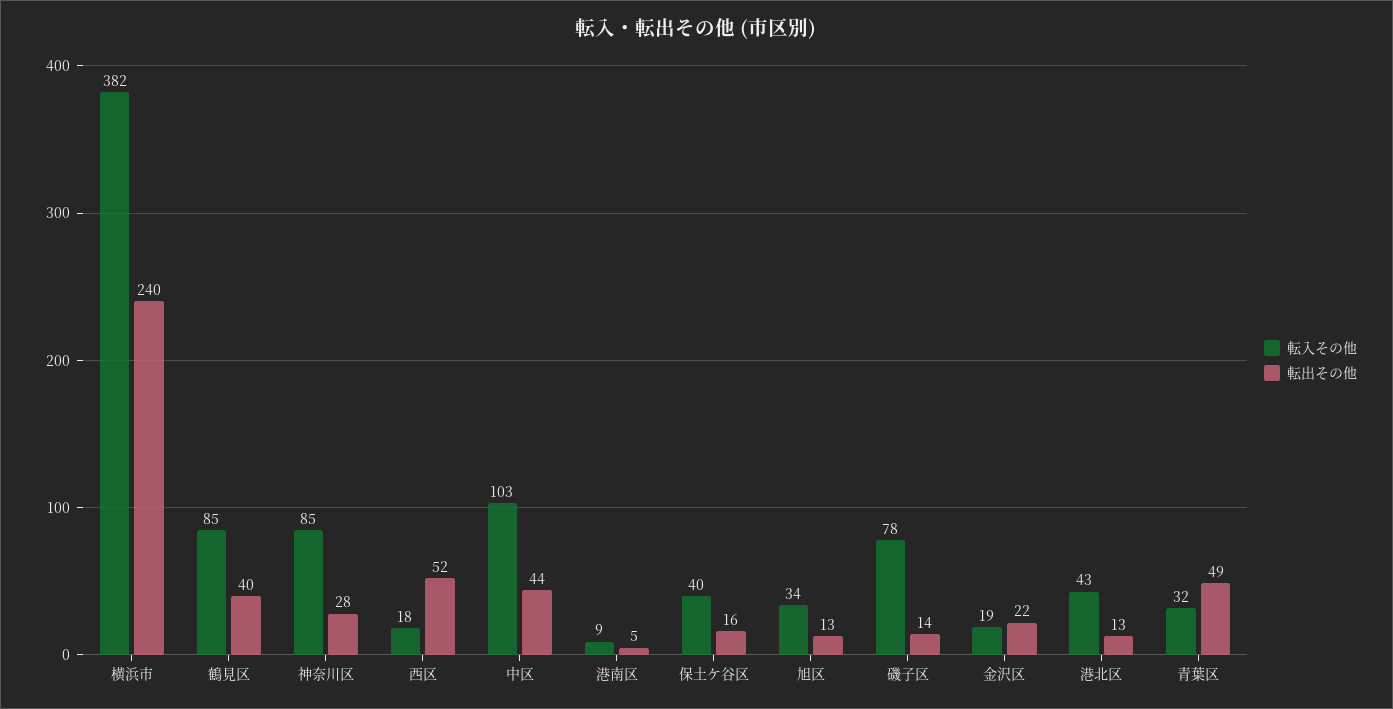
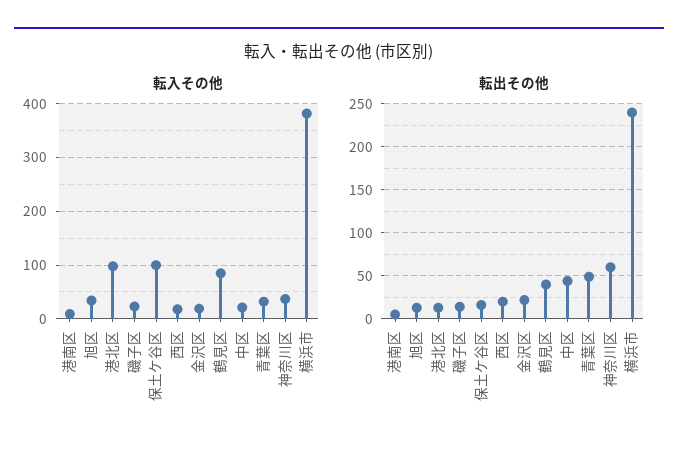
  {
    "転入その他": {
      "横浜市": 382,
      "鶴見区": 85,
-     "神奈川区": 85,
+     "神奈川区": 40,
      "西区": 18,
-     "中区": 103,
+     "中区": 20,
      "港南区": 9,
-     "保土ケ谷区": 40,
+     "保土ケ谷区": 100,
      "旭区": 34,
-     "磯子区": 78,
+     "磯子区": 20,
      "金沢区": 19,
-     "港北区": 43,
+     "港北区": 100,
      "青葉区": 32
    },
    "転出その他": {
      "横浜市": 240,
      "鶴見区": 40,
-     "神奈川区": 28,
+     "神奈川区": 60,
-     "西区": 52,
+     "西区": 20,
      "中区": 44,
      "港南区": 5,
      "保土ケ谷区": 16,
      "旭区": 13,
      "磯子区": 14,
      "金沢区": 22,
      "港北区": 13,
      "青葉区": 49
    }
  }

